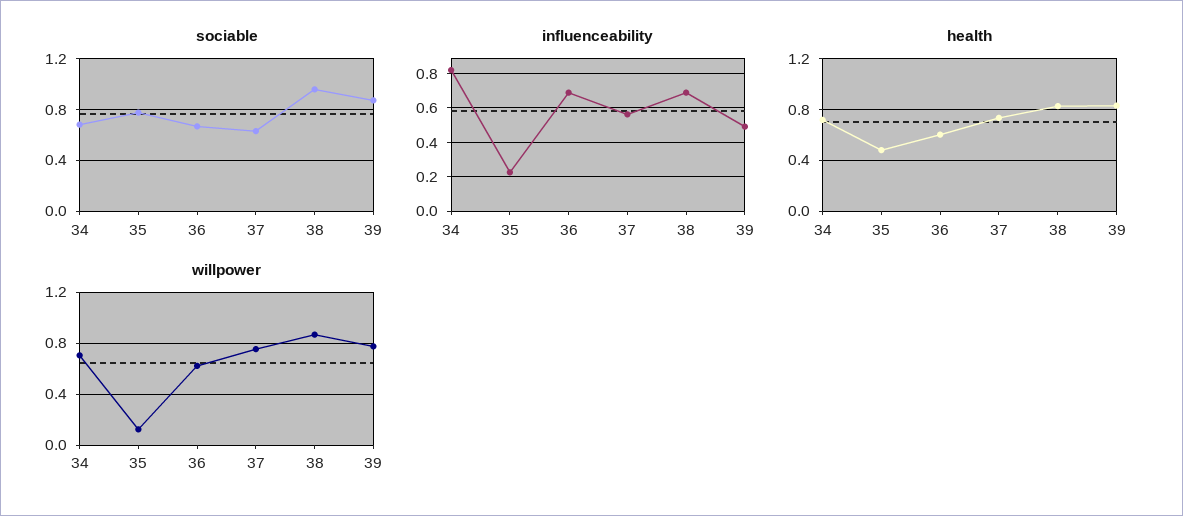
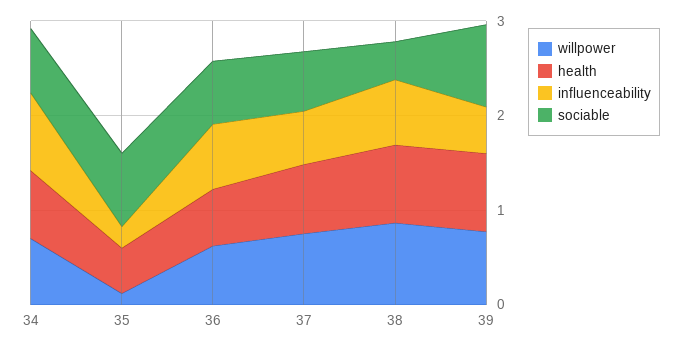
  {
    "sociable": {
      "34": 0.7,
      "35": 0.75,
      "36": 0.65,
      "37": 0.65,
-     "38": 0.95,
+     "38": 0.4,
      "39": 0.85
    },
    "influenceability": {
      "34": 0.8,
      "35": 0.25,
      "36": 0.7,
      "37": 0.55,
      "38": 0.7,
      "39": 0.5
    },
    "health": {
      "34": 0.7,
      "35": 0.5,
      "36": 0.6,
      "37": 0.75,
      "38": 0.8,
      "39": 0.85
    },
    "willpower": {
      "34": 0.7,
      "35": 0.1,
      "36": 0.6,
      "37": 0.75,
      "38": 0.85,
      "39": 0.75
    }
  }

